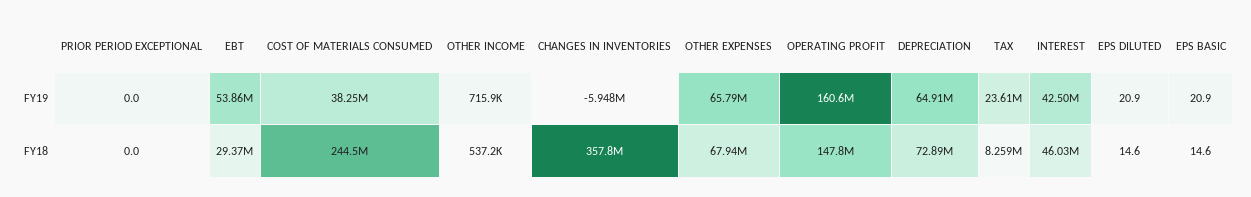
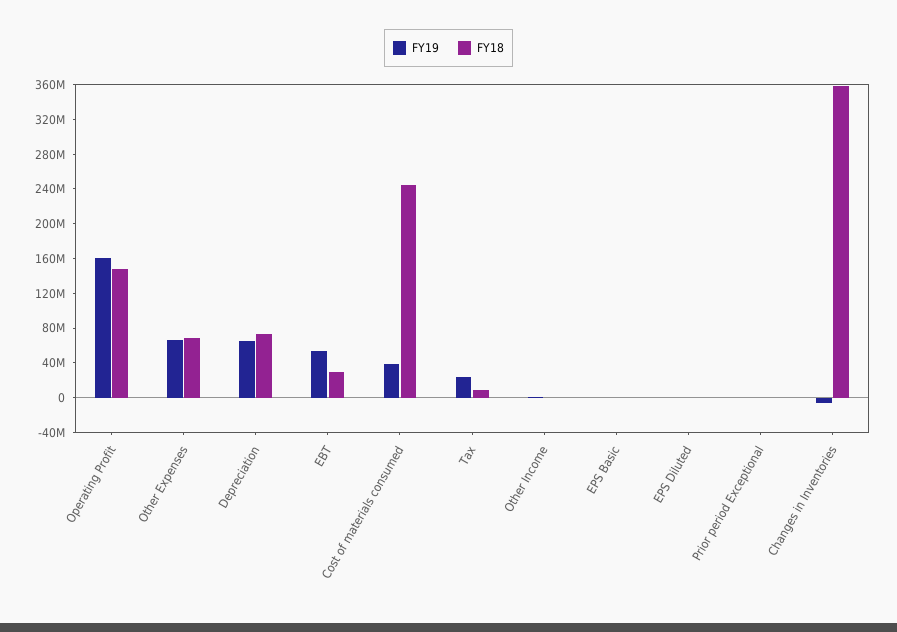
  {
    "FY19": {
      "PRIOR PERIOD EXCEPTIONAL": 0,
      "EBT": 53860000,
      "COST OF MATERIALS CONSUMED": 38250000,
      "OTHER INCOME": 715900,
      "CHANGES IN INVENTORIES": -5948000,
      "OTHER EXPENSES": 65790000,
      "OPERATING PROFIT": 160600000,
      "DEPRECIATION": 64910000,
      "TAX": 23610000,
-     "INTEREST": 42500000,
      "EPS DILUTED": 20.9,
      "EPS BASIC": 20.9
    },
    "FY18": {
      "PRIOR PERIOD EXCEPTIONAL": 0,
      "EBT": 29370000,
      "COST OF MATERIALS CONSUMED": 244500000,
      "OTHER INCOME": 537200,
      "CHANGES IN INVENTORIES": 357800000,
      "OTHER EXPENSES": 67940000,
      "OPERATING PROFIT": 147800000,
      "DEPRECIATION": 72890000,
      "TAX": 8259000,
-     "INTEREST": 46030000,
      "EPS DILUTED": 14.6,
      "EPS BASIC": 14.6
    }
  }

